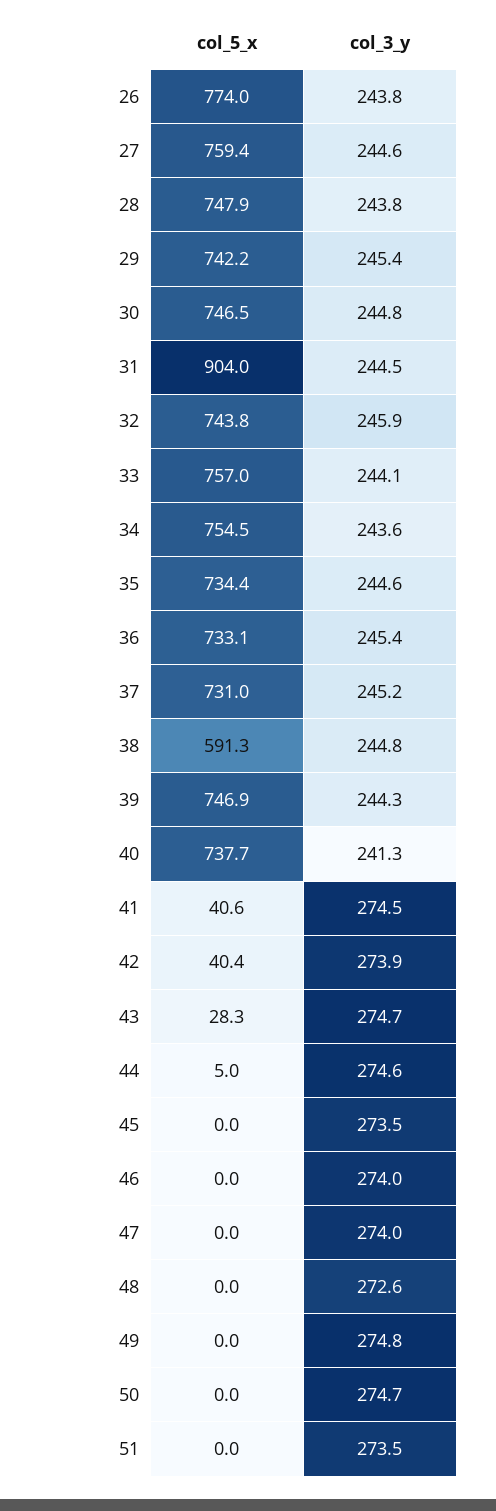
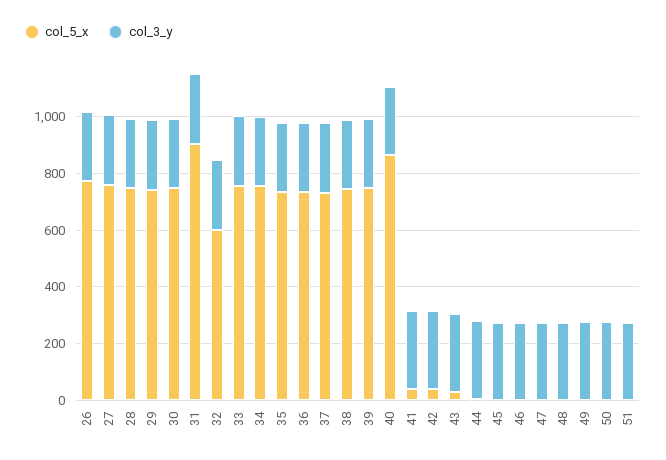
  {
    "col_5_x": {
      "26": 774,
      "27": 759.4,
      "28": 747.9,
      "29": 742.2,
      "30": 746.5,
      "31": 904,
-     "32": 743.8,
+     "32": 600,
      "33": 757,
      "34": 754.5,
      "35": 734.4,
      "36": 733.1,
      "37": 731,
-     "38": 591.3,
+     "38": 750,
      "39": 746.9,
-     "40": 737.7,
+     "40": 850,
      "41": 40.6,
      "42": 40.4,
      "43": 28.3,
      "44": 5,
      "45": 0,
      "46": 0,
      "47": 0,
      "48": 0,
      "49": 0,
      "50": 0,
      "51": 0
    },
    "col_3_y": {
      "26": 243.8,
      "27": 244.6,
      "28": 243.8,
      "29": 245.4,
      "30": 244.8,
      "31": 244.5,
      "32": 245.9,
      "33": 244.1,
      "34": 243.6,
      "35": 244.6,
      "36": 245.4,
      "37": 245.2,
      "38": 244.8,
      "39": 244.3,
      "40": 241.3,
      "41": 274.5,
      "42": 273.9,
      "43": 274.7,
      "44": 274.6,
      "45": 273.5,
      "46": 274,
      "47": 274,
      "48": 272.6,
      "49": 274.8,
      "50": 274.7,
      "51": 273.5
    }
  }

